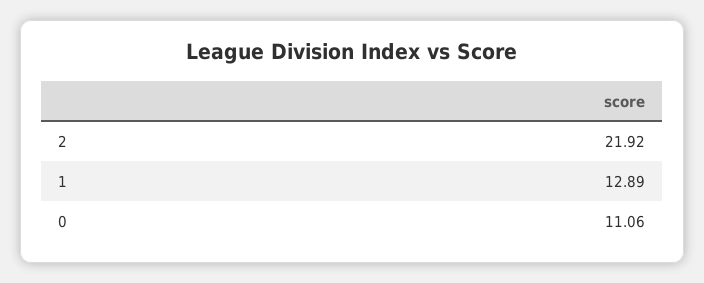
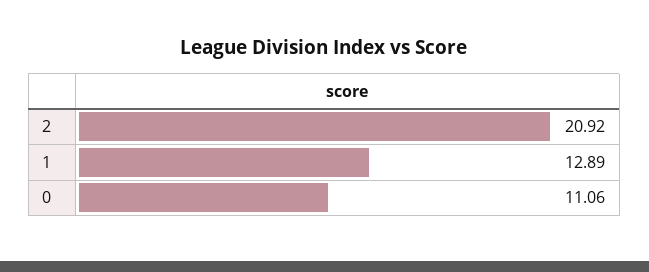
  {
-   "2": 21.92,
+   "2": 20.92,
    "1": 12.89,
    "0": 11.06
  }

